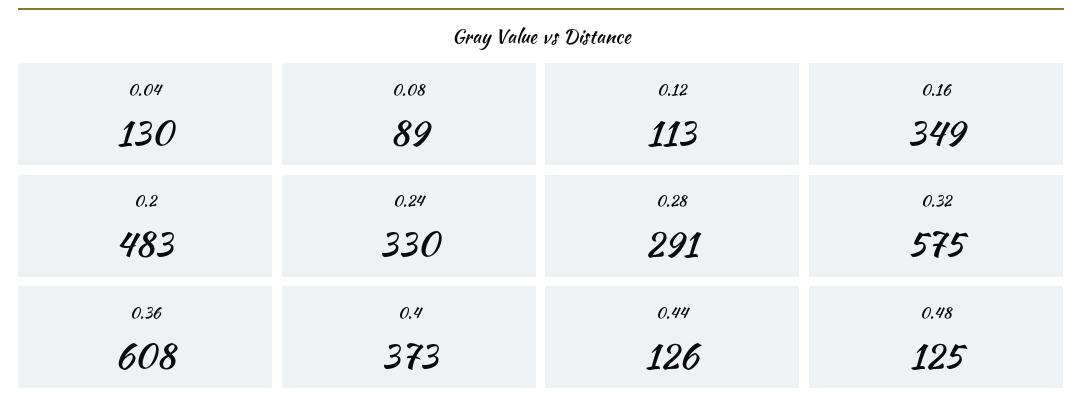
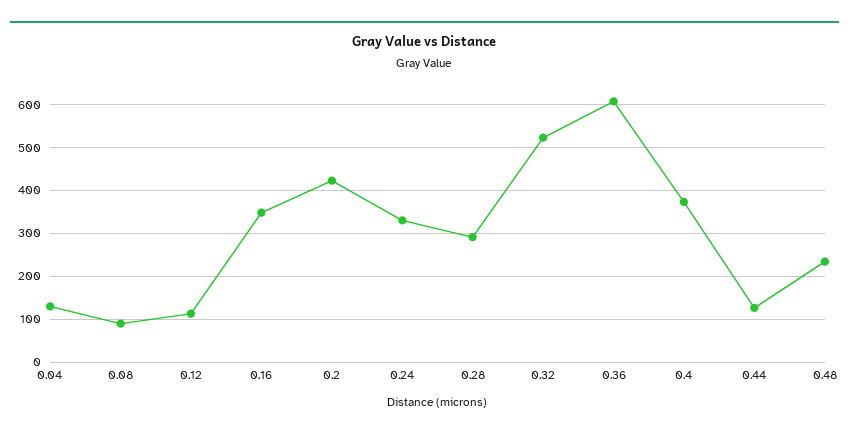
  {
    "0.04": 130,
    "0.08": 89,
    "0.12": 113,
    "0.16": 349,
-   "0.2": 483,
+   "0.2": 420,
    "0.24": 330,
    "0.28": 291,
-   "0.32": 575,
+   "0.32": 520,
    "0.36": 608,
    "0.4": 373,
    "0.44": 126,
-   "0.48": 125
+   "0.48": 240
  }

